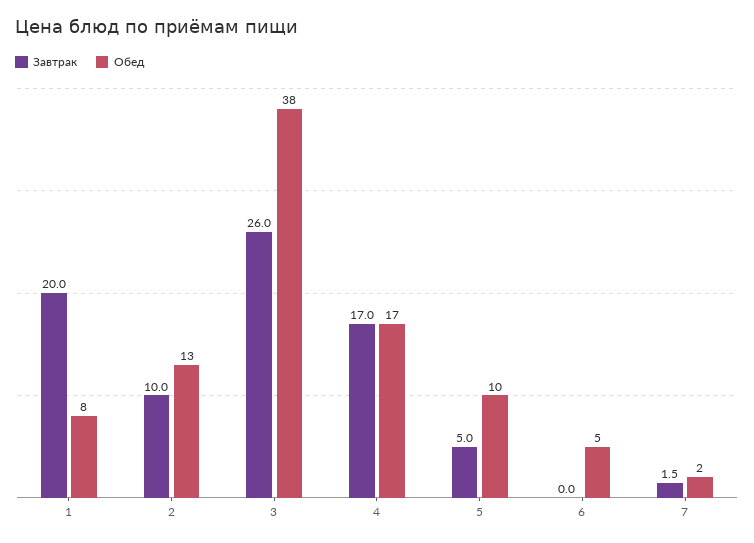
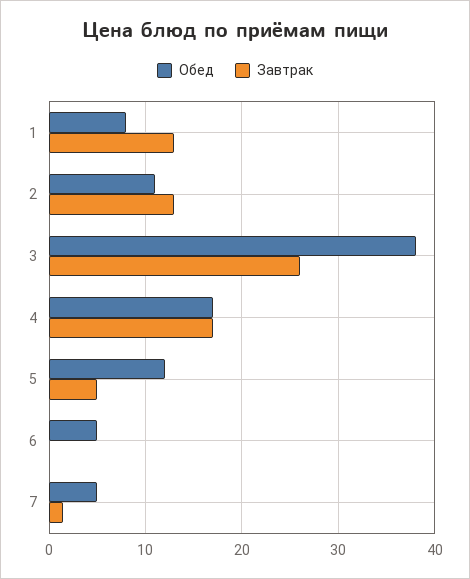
  {
    "Завтрак": {
-     "1": 20,
+     "1": 13,
-     "2": 10,
+     "2": 13,
      "3": 26,
      "4": 17,
      "5": 5,
      "6": 0,
      "7": 1.5
    },
    "Обед": {
      "1": 8,
-     "2": 13,
+     "2": 11,
      "3": 38,
      "4": 17,
-     "5": 10,
+     "5": 12,
      "6": 5,
-     "7": 2
+     "7": 5
    }
  }

